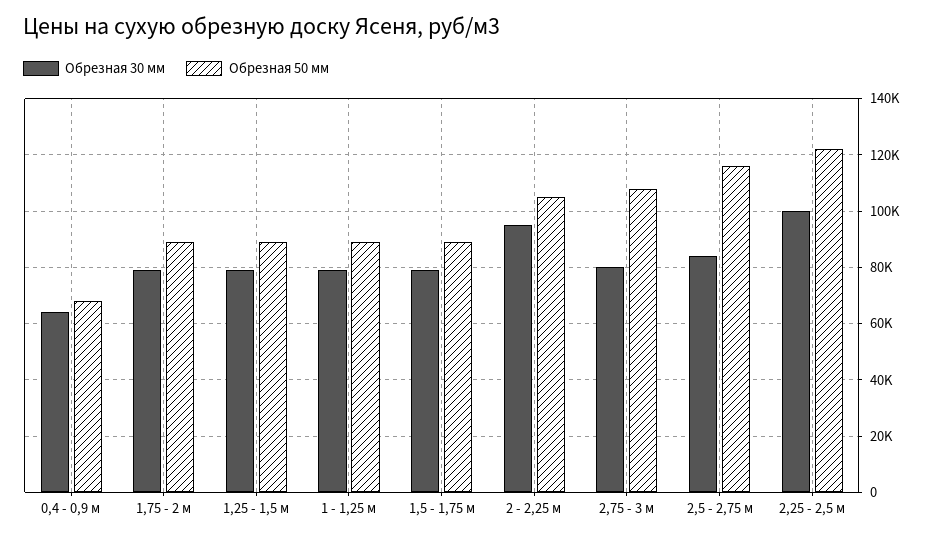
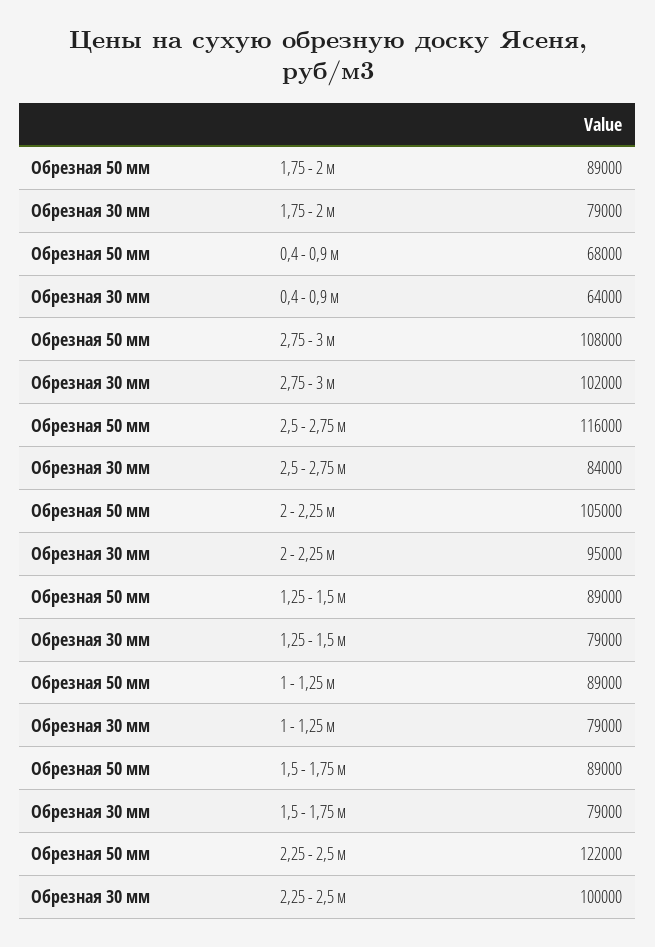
  {
    "Обрезная 30 мм": {
      "0,4 - 0,9 м": 64000,
      "1,75 - 2 м": 79000,
      "1,25 - 1,5 м": 79000,
      "1 - 1,25 м": 79000,
      "1,5 - 1,75 м": 79000,
      "2 - 2,25 м": 95000,
-     "2,75 - 3 м": 80000,
+     "2,75 - 3 м": 102000,
      "2,5 - 2,75 м": 84000,
      "2,25 - 2,5 м": 100000
    },
    "Обрезная 50 мм": {
      "0,4 - 0,9 м": 68000,
      "1,75 - 2 м": 89000,
      "1,25 - 1,5 м": 89000,
      "1 - 1,25 м": 89000,
      "1,5 - 1,75 м": 89000,
      "2 - 2,25 м": 105000,
      "2,75 - 3 м": 108000,
      "2,5 - 2,75 м": 116000,
      "2,25 - 2,5 м": 122000
    }
  }

